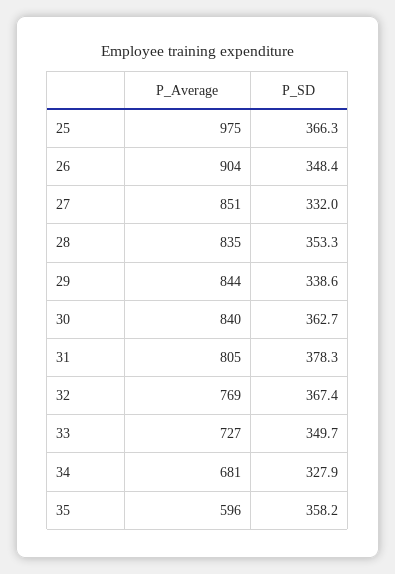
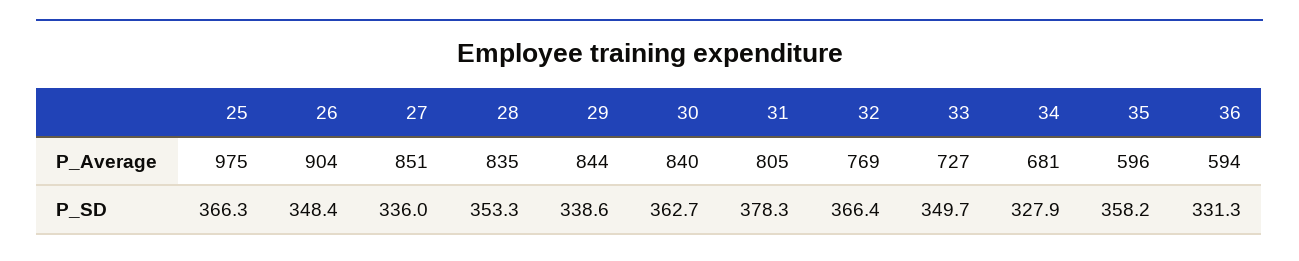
  {
    "P_Average": {
      "25": 975,
      "26": 904,
      "27": 851,
      "28": 835,
      "29": 844,
      "30": 840,
      "31": 805,
      "32": 769,
      "33": 727,
      "34": 681,
-     "35": 596
+     "35": 596,
+     "36": 594
    },
    "P_SD": {
      "25": 366.3,
      "26": 348.4,
-     "27": 332,
+     "27": 336,
      "28": 353.3,
      "29": 338.6,
      "30": 362.7,
      "31": 378.3,
-     "32": 367.4,
+     "32": 366.4,
      "33": 349.7,
      "34": 327.9,
-     "35": 358.2
+     "35": 358.2,
+     "36": 331.3
    }
  }

